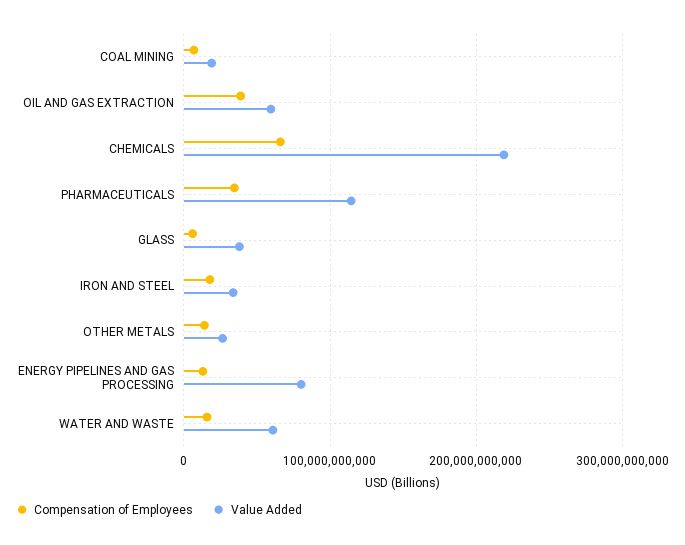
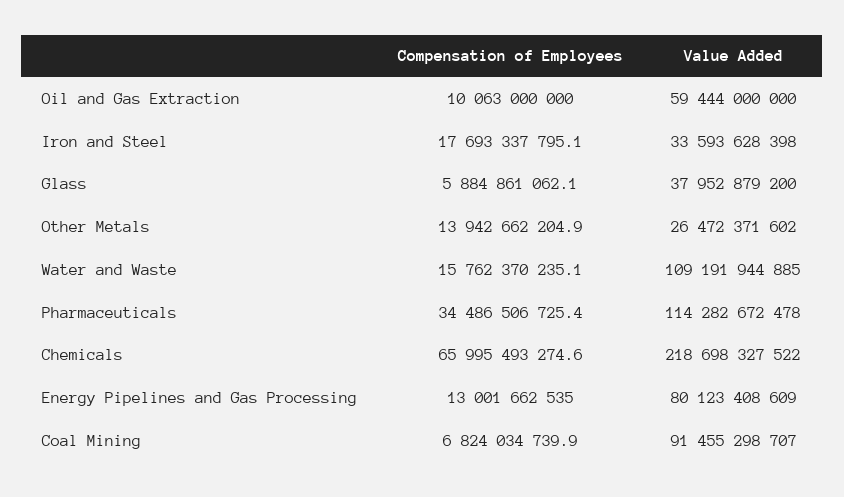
  {
    "Compensation of Employees": {
      "COAL MINING": 6824034739.9,
-     "OIL AND GAS EXTRACTION": 40000000000,
+     "OIL AND GAS EXTRACTION": 10063000000,
      "CHEMICALS": 65995493274.6,
      "PHARMACEUTICALS": 34486506725.4,
      "GLASS": 5884861062.1,
      "IRON AND STEEL": 17693337795.1,
      "OTHER METALS": 13942662204.9,
      "ENERGY PIPELINES AND GAS PROCESSING": 13001662535,
      "WATER AND WASTE": 15762370235.1
    },
    "Value Added": {
-     "COAL MINING": 20000000000,
+     "COAL MINING": 91455298707,
      "OIL AND GAS EXTRACTION": 59444000000,
      "CHEMICALS": 218698327522,
      "PHARMACEUTICALS": 114282672478,
      "GLASS": 37952879200,
      "IRON AND STEEL": 33593628398,
      "OTHER METALS": 26472371602,
      "ENERGY PIPELINES AND GAS PROCESSING": 80123408609,
-     "WATER AND WASTE": 60000000000
+     "WATER AND WASTE": 109191944885
    }
  }

